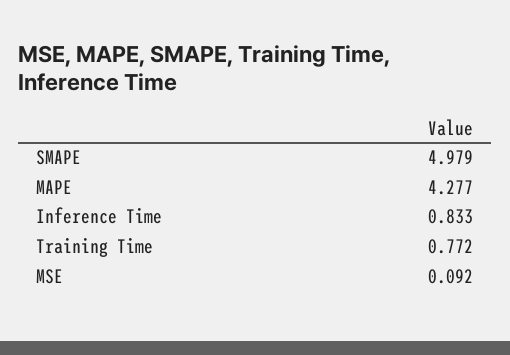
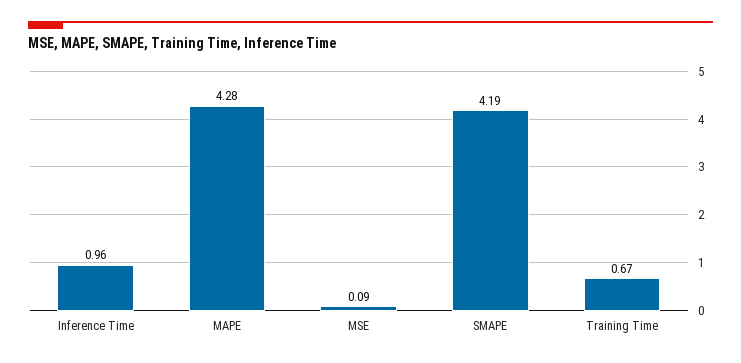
  {
-   "SMAPE": 4.979,
+   "SMAPE": 4.19,
    "MAPE": 4.277,
-   "Inference Time": 0.833,
+   "Inference Time": 0.96,
-   "Training Time": 0.772,
+   "Training Time": 0.67,
    "MSE": 0.092
  }

